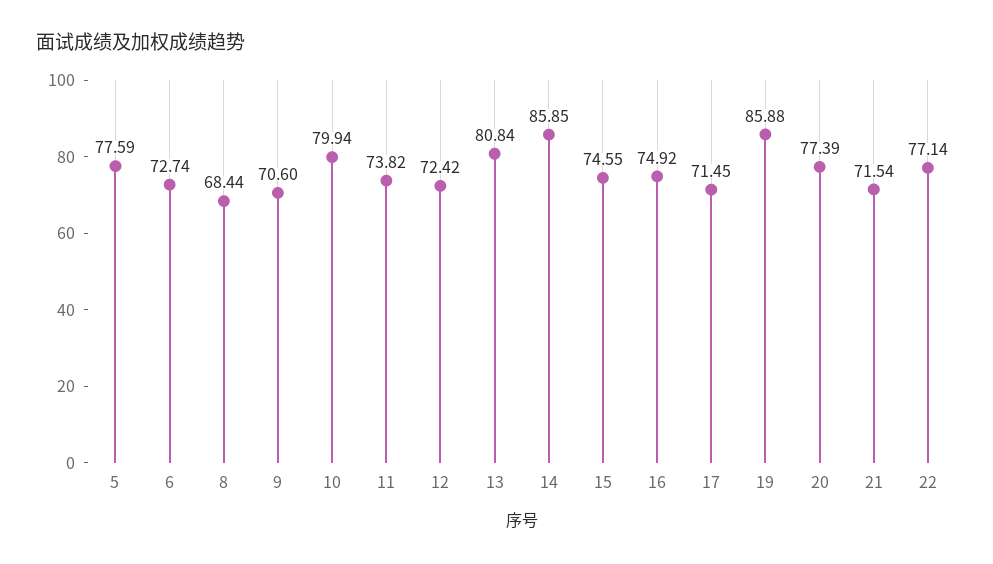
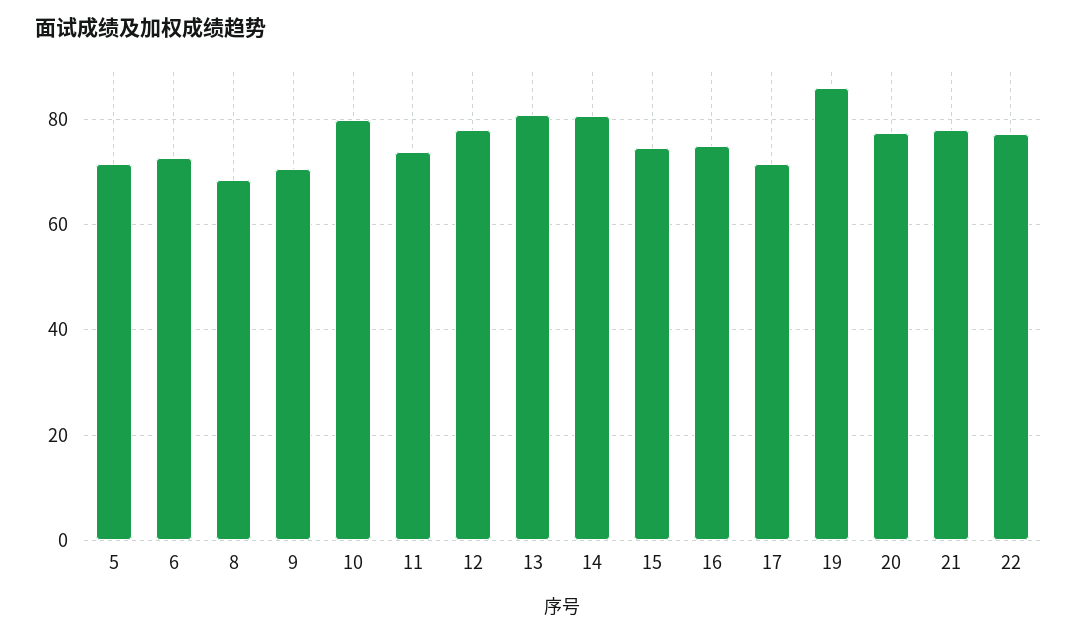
  {
-   "5": 77.59,
+   "5": 72,
    "6": 72.74,
    "8": 68.44,
    "9": 70.6,
    "10": 79.94,
    "11": 73.82,
-   "12": 72.42,
+   "12": 78,
    "13": 80.84,
-   "14": 85.85,
+   "14": 80,
    "15": 74.55,
    "16": 74.92,
    "17": 71.45,
    "19": 85.88,
    "20": 77.39,
-   "21": 71.54,
+   "21": 78,
    "22": 77.14
  }

